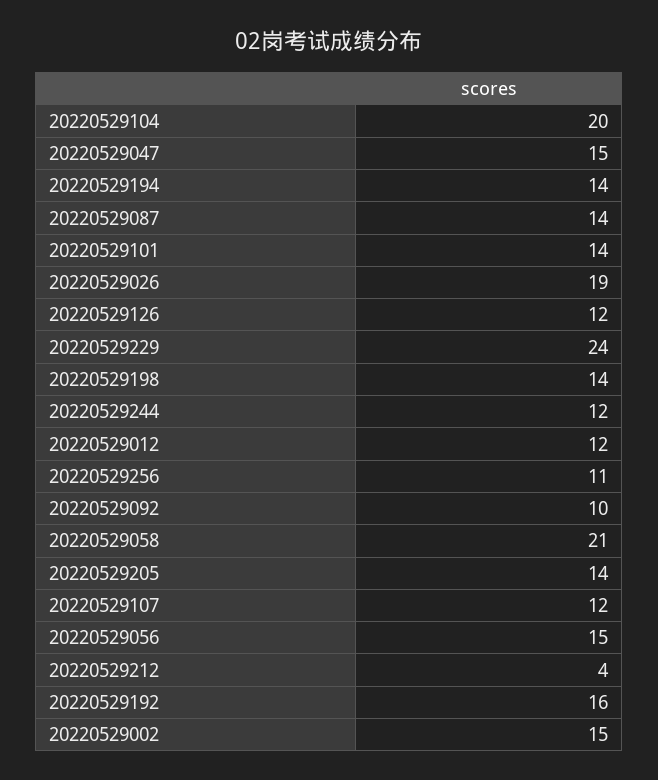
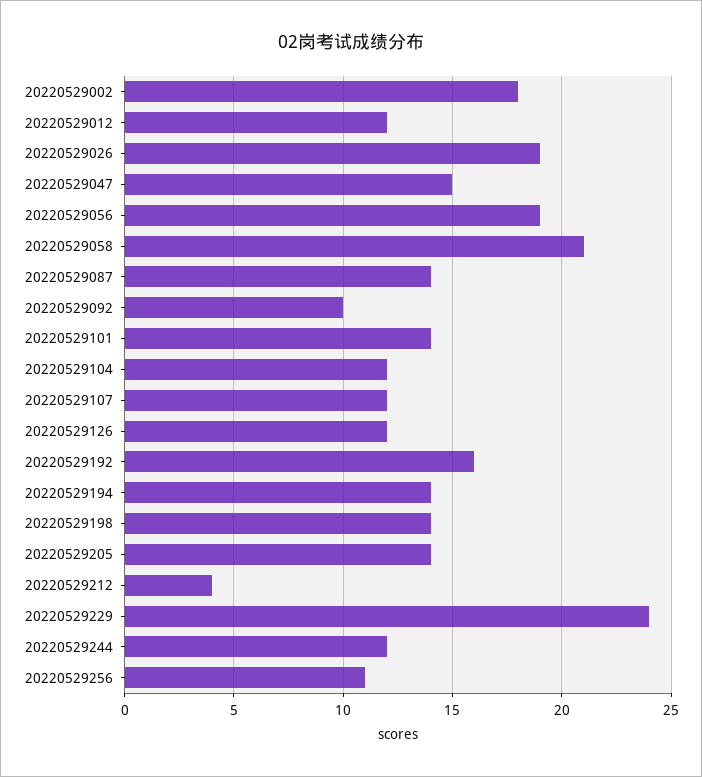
  {
-   "20220529104": 20,
+   "20220529104": 12,
    "20220529047": 15,
    "20220529194": 14,
    "20220529087": 14,
    "20220529101": 14,
    "20220529026": 19,
    "20220529126": 12,
    "20220529229": 24,
    "20220529198": 14,
    "20220529244": 12,
    "20220529012": 12,
    "20220529256": 11,
    "20220529092": 10,
    "20220529058": 21,
    "20220529205": 14,
    "20220529107": 12,
-   "20220529056": 15,
+   "20220529056": 19,
    "20220529212": 4,
    "20220529192": 16,
-   "20220529002": 15
+   "20220529002": 18
  }

